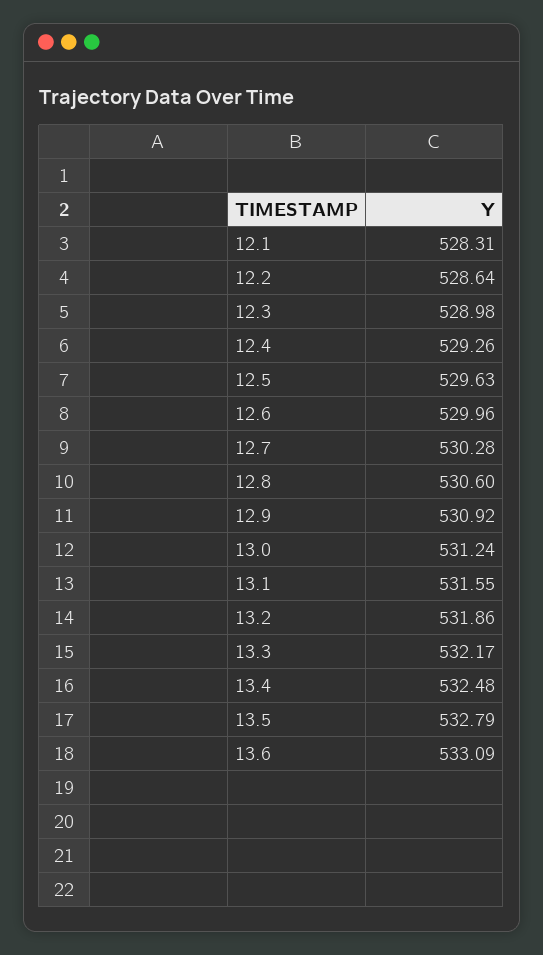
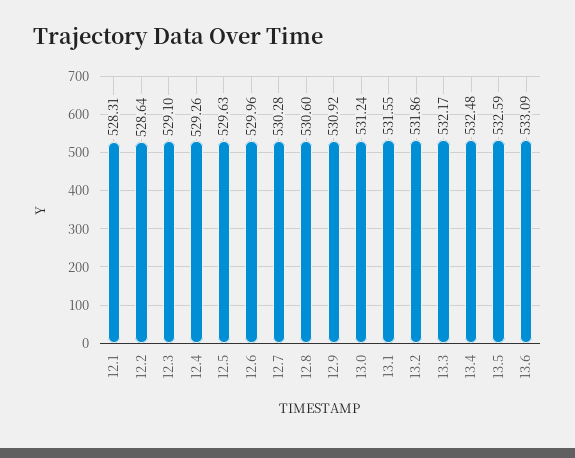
  {
    "12.1": 528.31,
    "12.2": 528.64,
-   "12.3": 528.98,
+   "12.3": 529.1,
    "12.4": 529.26,
    "12.5": 529.63,
    "12.6": 529.96,
    "12.7": 530.28,
    "12.8": 530.6,
    "12.9": 530.92,
    "13.0": 531.24,
    "13.1": 531.55,
    "13.2": 531.86,
    "13.3": 532.17,
    "13.4": 532.48,
-   "13.5": 532.79,
+   "13.5": 532.59,
    "13.6": 533.09
  }

